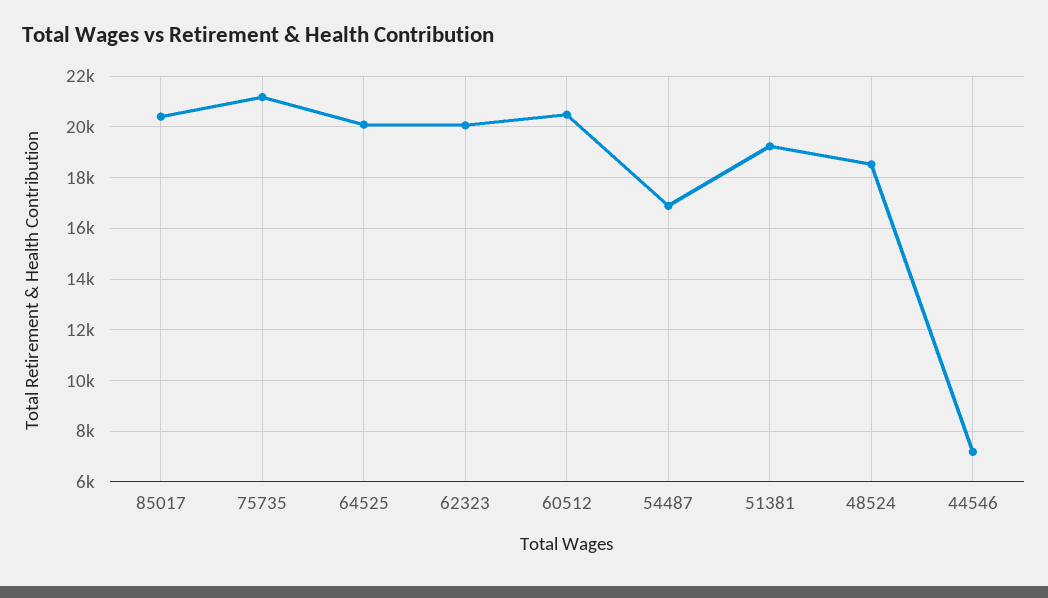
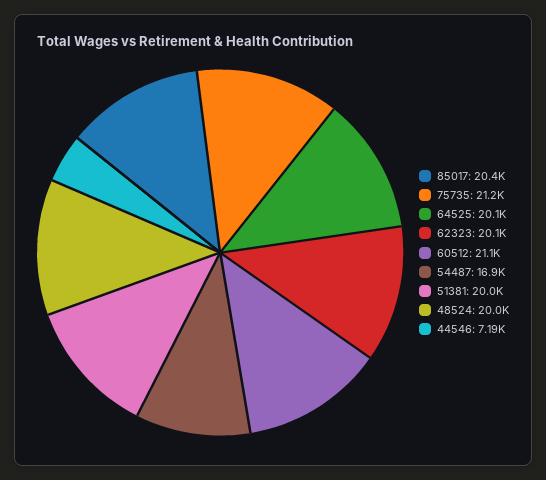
  {
    "85017": 20400,
    "75735": 21200,
    "64525": 20100,
    "62323": 20100,
-   "60512": 20500,
+   "60512": 21100,
    "54487": 16900,
-   "51381": 19250,
+   "51381": 20000,
-   "48524": 18500,
+   "48524": 20000,
    "44546": 7190
  }

